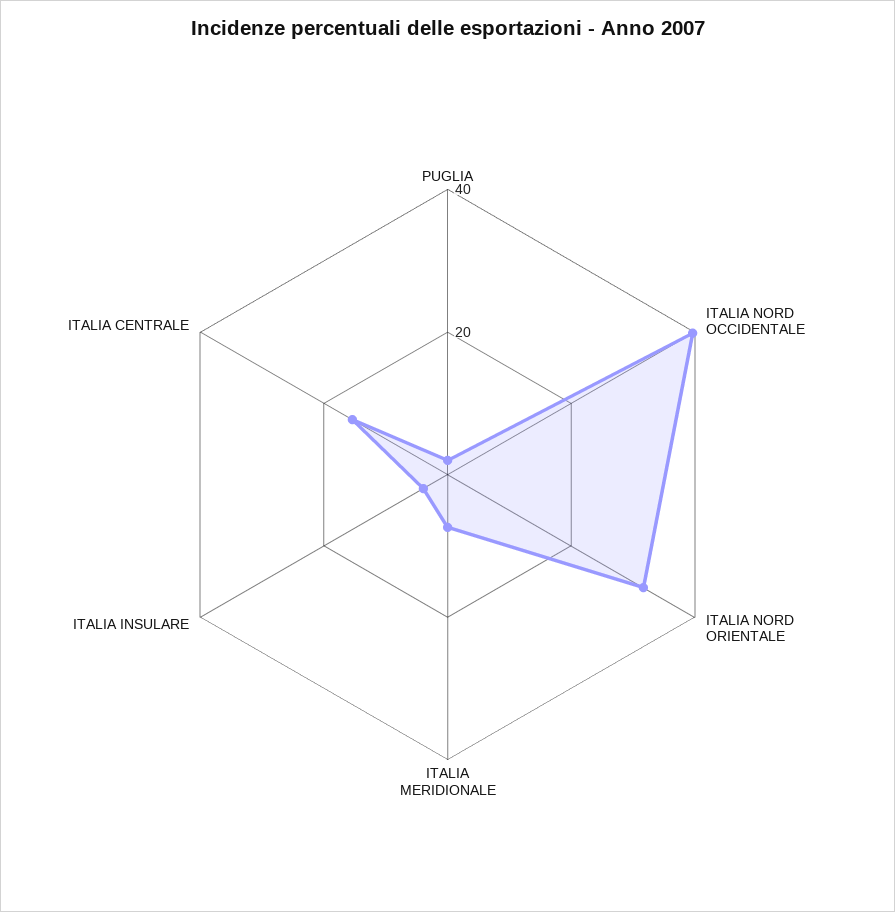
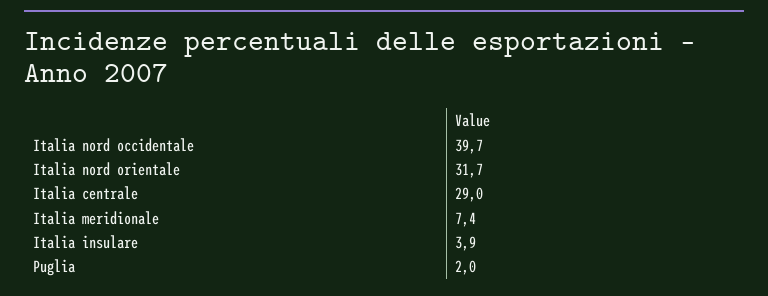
  {
    "PUGLIA": 2,
    "ITALIA NORD OCCIDENTALE": 39.7,
    "ITALIA NORD ORIENTALE": 31.7,
    "ITALIA MERIDIONALE": 7.4,
    "ITALIA INSULARE": 3.9,
-   "ITALIA CENTRALE": 15
+   "ITALIA CENTRALE": 29
  }

